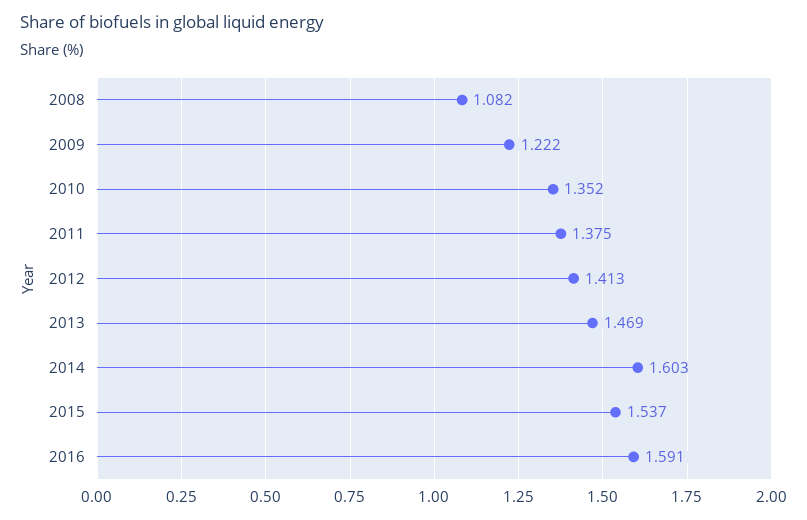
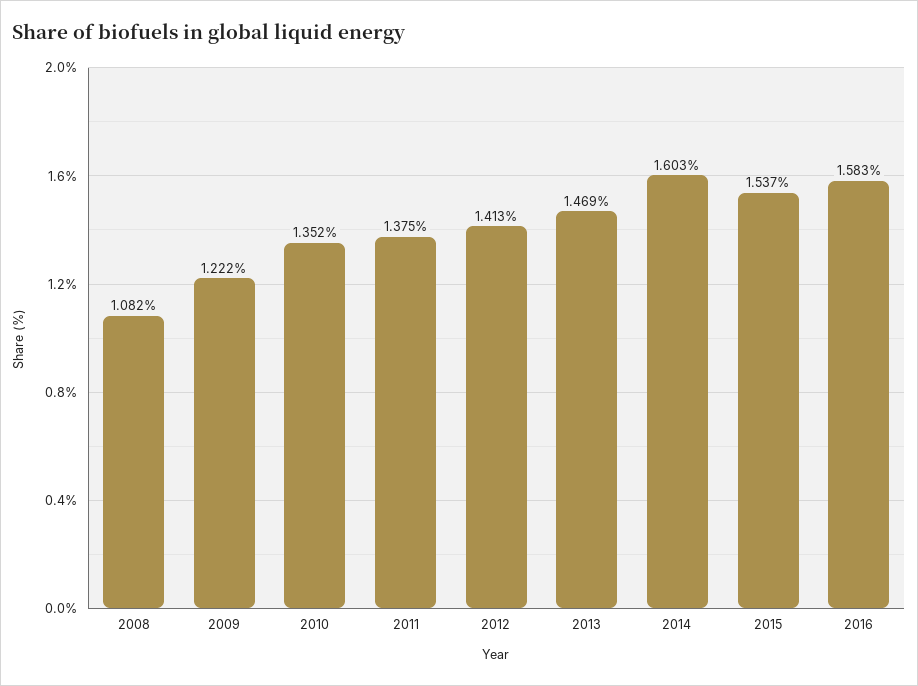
  {
    "2008": 1.082,
    "2009": 1.222,
    "2010": 1.352,
    "2011": 1.375,
    "2012": 1.413,
    "2013": 1.469,
    "2014": 1.603,
    "2015": 1.537,
-   "2016": 1.591
+   "2016": 1.583
  }

